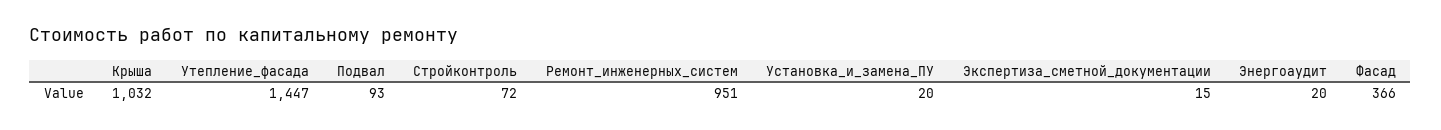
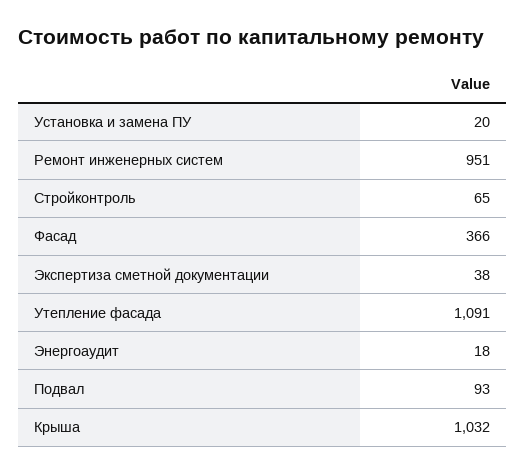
  {
    "Крыша": 1032,
-   "Утепление_фасада": 1447,
+   "Утепление_фасада": 1091,
    "Подвал": 93,
-   "Стройконтроль": 72,
+   "Стройконтроль": 65,
    "Ремонт_инженерных_систем": 951,
    "Установка_и_замена_ПУ": 20,
-   "Экспертиза_сметной_документации": 15,
+   "Экспертиза_сметной_документации": 38,
-   "Энергоаудит": 20,
+   "Энергоаудит": 18,
    "Фасад": 366
  }

